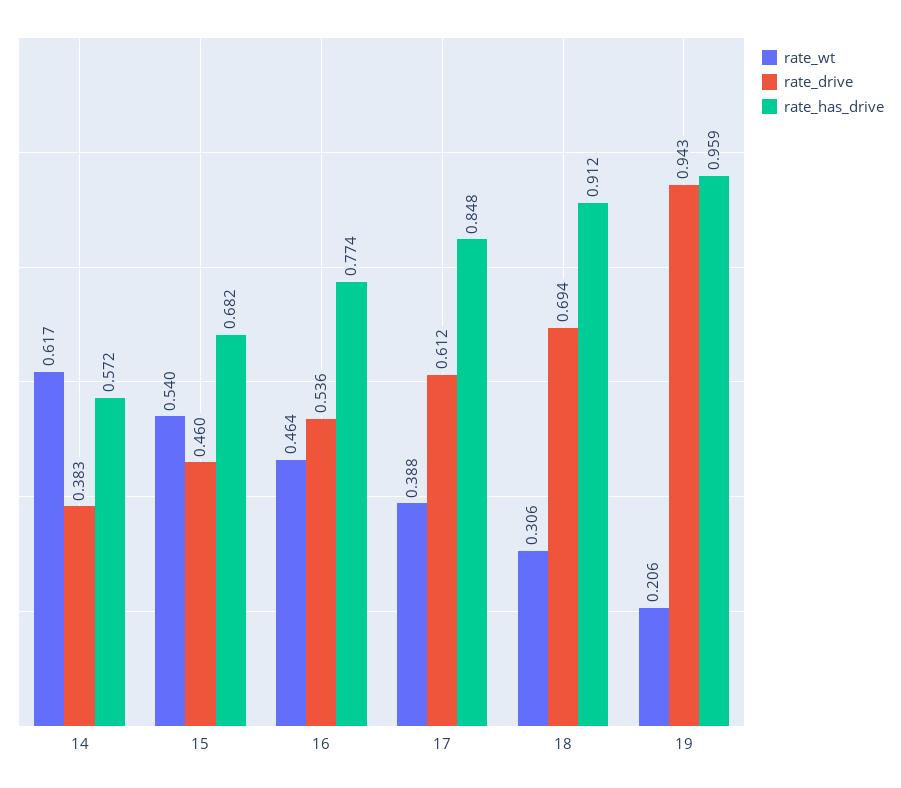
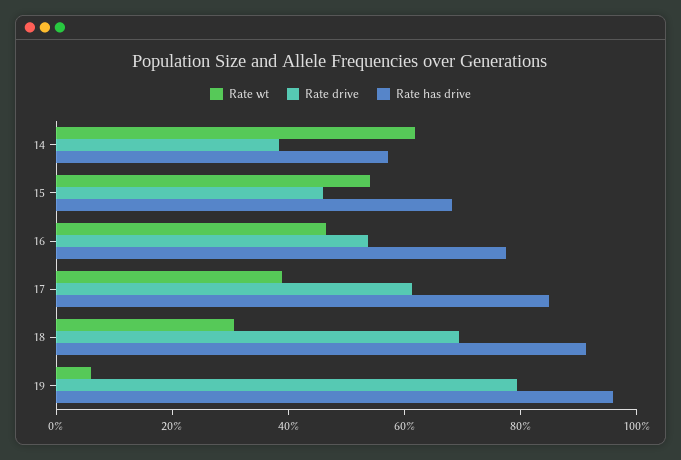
  {
    "rate_wt": {
      "14": 0.617,
      "15": 0.54,
      "16": 0.464,
      "17": 0.388,
      "18": 0.306,
-     "19": 0.206
+     "19": 0.05
    },
    "rate_drive": {
      "14": 0.383,
      "15": 0.46,
      "16": 0.536,
      "17": 0.612,
      "18": 0.694,
-     "19": 0.943
+     "19": 0.8
    },
    "rate_has_drive": {
      "14": 0.572,
      "15": 0.682,
      "16": 0.774,
      "17": 0.848,
      "18": 0.912,
      "19": 0.959
    }
  }

